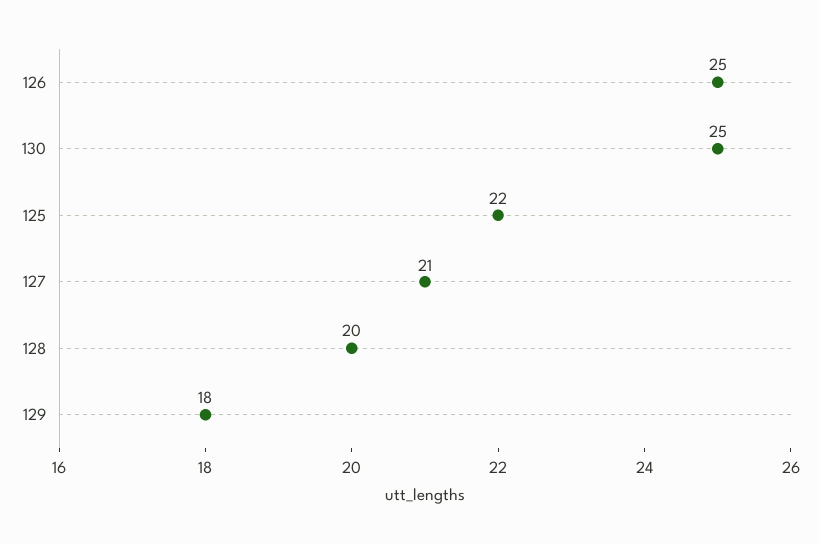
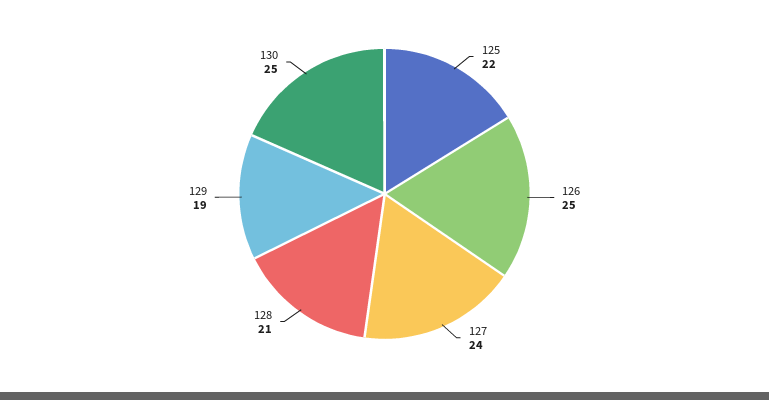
  {
    "126": 25,
    "130": 25,
    "125": 22,
-   "127": 21,
+   "127": 24,
-   "128": 20,
+   "128": 21,
-   "129": 18
+   "129": 19
  }

